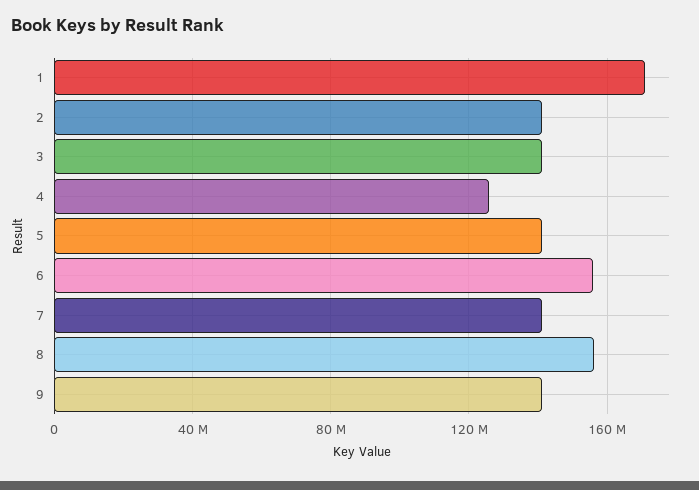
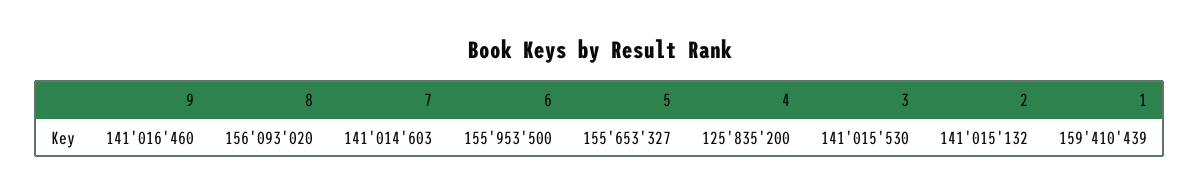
  {
-   "1": 170000000,
+   "1": 159410439,
    "2": 141015132,
    "3": 141015530,
    "4": 125835200,
-   "5": 140000000,
+   "5": 155653327,
    "6": 155953500,
    "7": 141014603,
    "8": 156093020,
    "9": 141016460
  }

